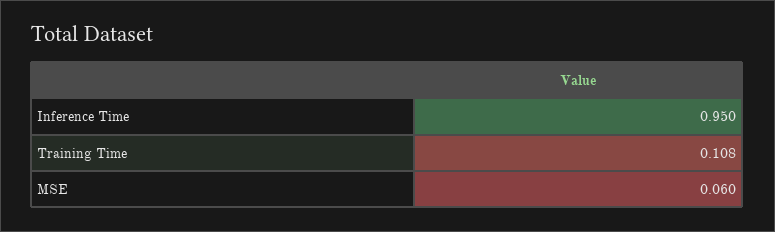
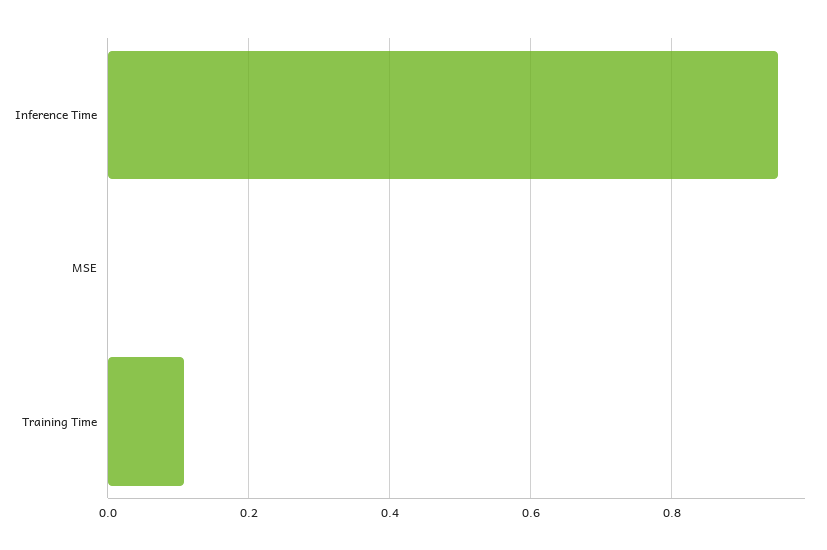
  {
    "Inference Time": 0.95,
    "Training Time": 0.108,
-   "MSE": 0.06
+   "MSE": 0
  }

